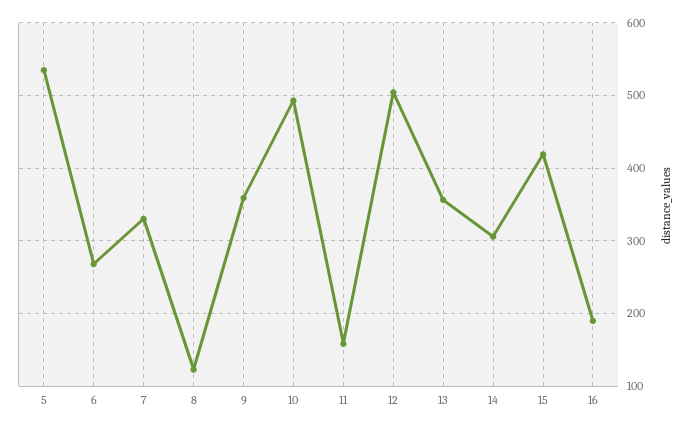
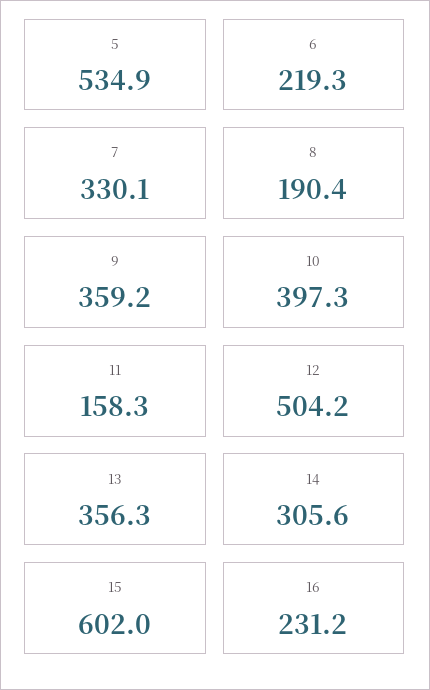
  {
    "5": 534.9,
-   "6": 270,
+   "6": 219.3,
    "7": 330.1,
-   "8": 120,
+   "8": 190.4,
    "9": 359.2,
-   "10": 490,
+   "10": 397.3,
    "11": 158.3,
    "12": 504.2,
    "13": 356.3,
    "14": 305.6,
-   "15": 420,
+   "15": 602,
-   "16": 190
+   "16": 231.2
  }

